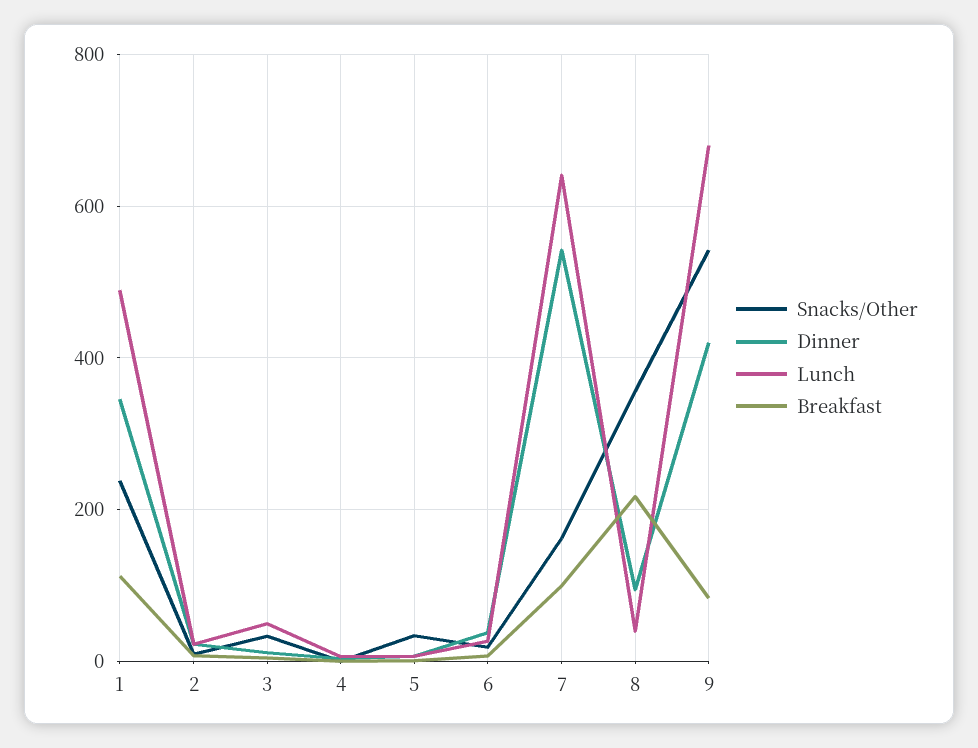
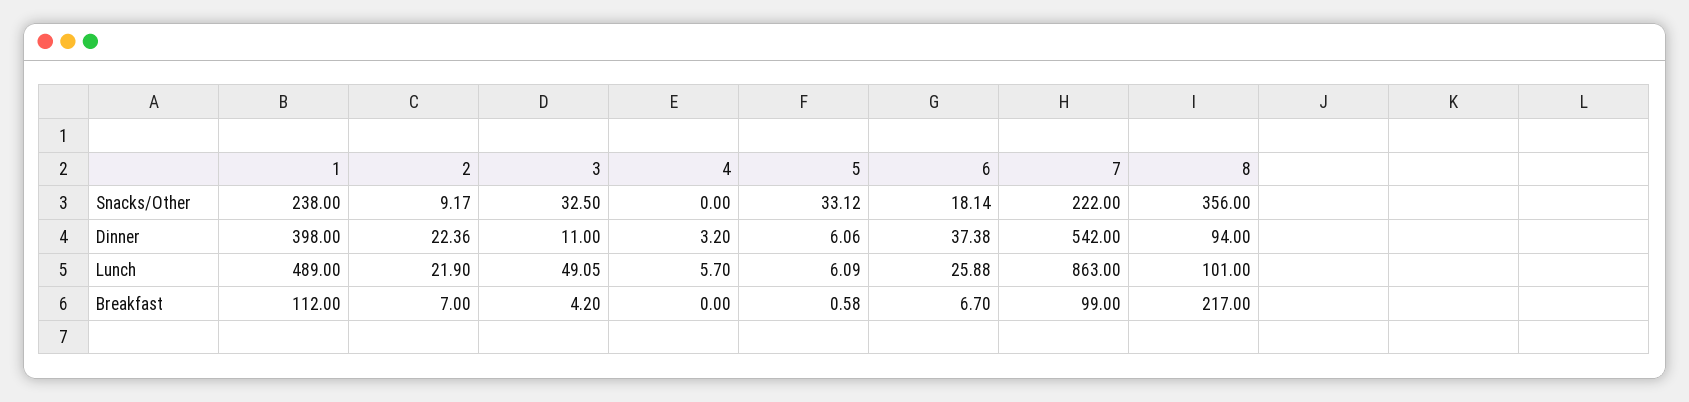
  {
    "Snacks/Other": {
      "1": 238,
      "2": 9.17,
      "3": 32.5,
      "4": 0,
      "5": 33.12,
      "6": 18.14,
-     "7": 160,
+     "7": 222,
-     "8": 356,
+     "8": 356
-     "9": 540
    },
    "Dinner": {
-     "1": 340,
+     "1": 398,
      "2": 22.36,
      "3": 11,
      "4": 3.2,
      "5": 6.06,
      "6": 37.38,
      "7": 542,
-     "8": 94,
+     "8": 94
-     "9": 420
    },
    "Lunch": {
      "1": 489,
      "2": 21.9,
      "3": 49.05,
      "4": 5.7,
      "5": 6.09,
      "6": 25.88,
-     "7": 640,
+     "7": 863,
-     "8": 40,
+     "8": 101
-     "9": 680
    },
    "Breakfast": {
      "1": 112,
      "2": 7,
      "3": 4.2,
      "4": 0,
      "5": 0.58,
      "6": 6.7,
      "7": 99,
-     "8": 217,
+     "8": 217
-     "9": 80
    }
  }

